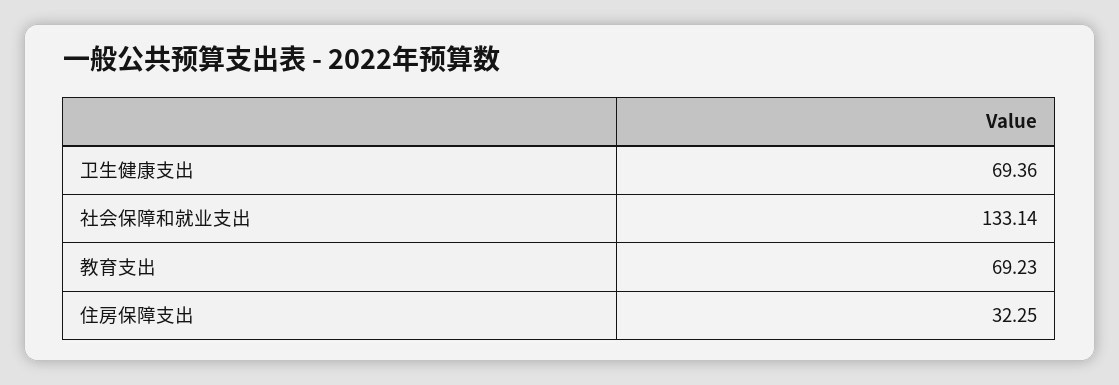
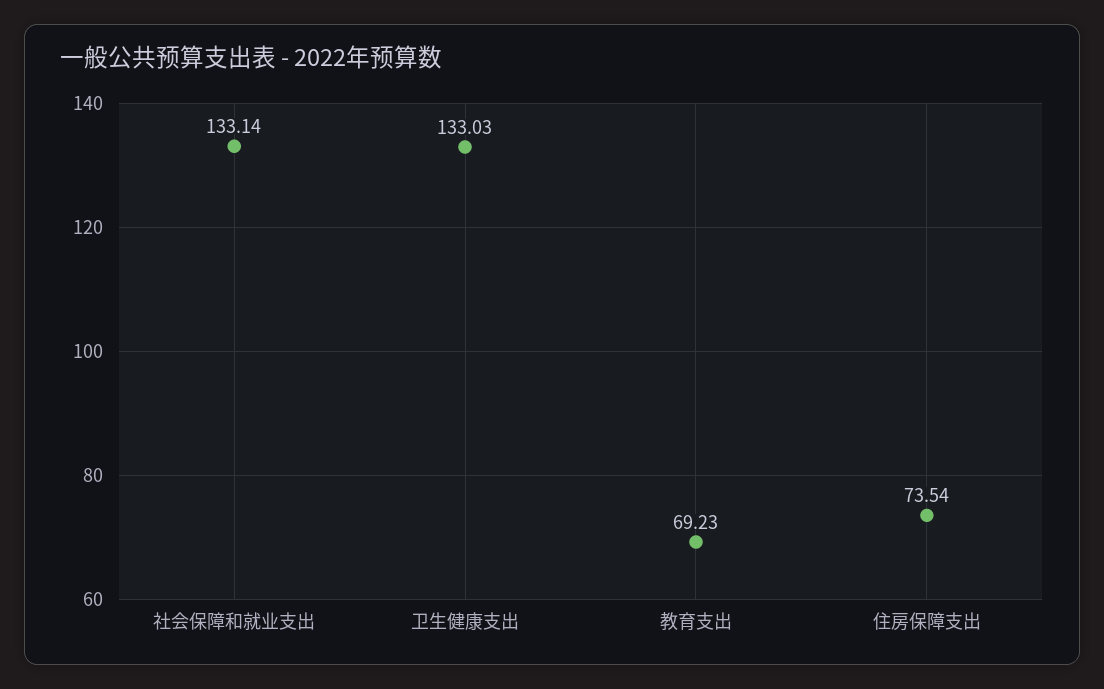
  {
-   "卫生健康支出": 69.36,
+   "卫生健康支出": 133.03,
    "社会保障和就业支出": 133.14,
    "教育支出": 69.23,
-   "住房保障支出": 32.25
+   "住房保障支出": 73.54
  }

